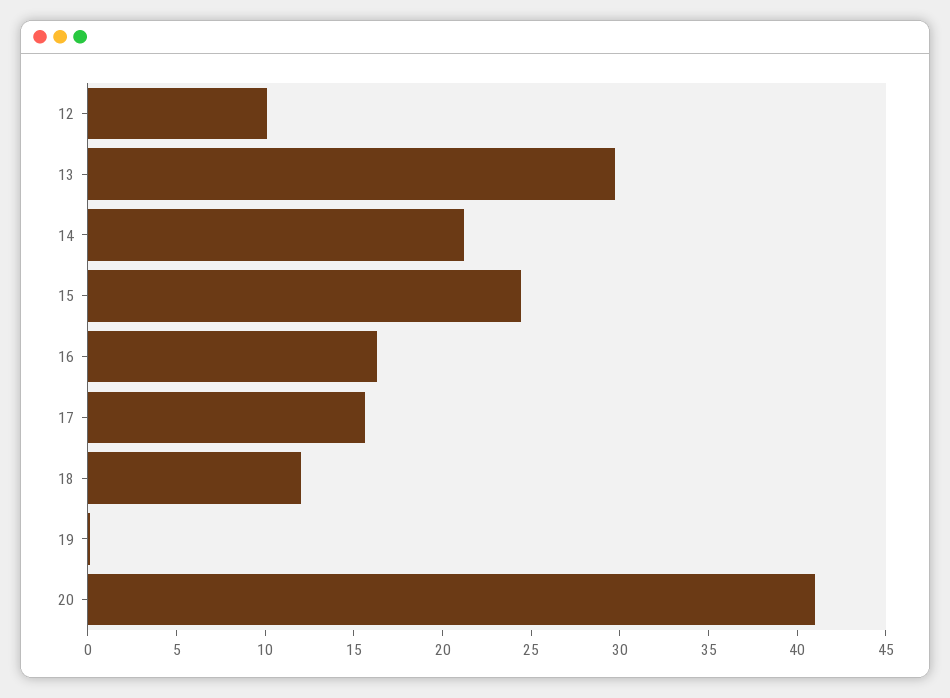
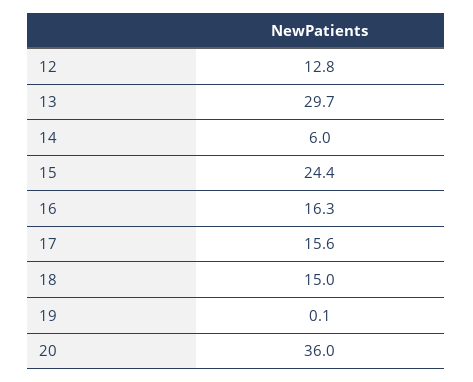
  {
-   "12": 10,
+   "12": 12.8,
    "13": 29.7,
-   "14": 21,
+   "14": 6,
    "15": 24.4,
    "16": 16.3,
    "17": 15.6,
-   "18": 12,
+   "18": 15,
    "19": 0.1,
-   "20": 41
+   "20": 36
  }

